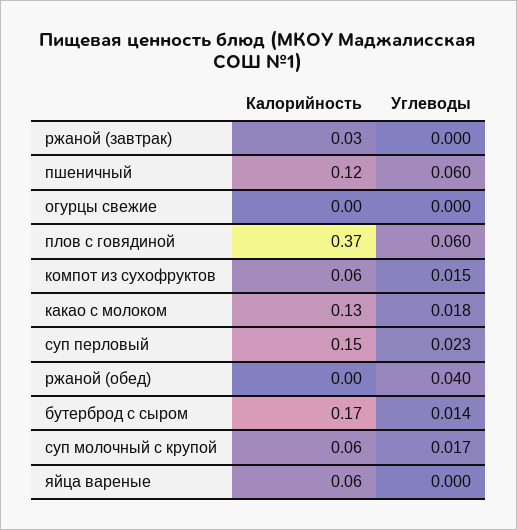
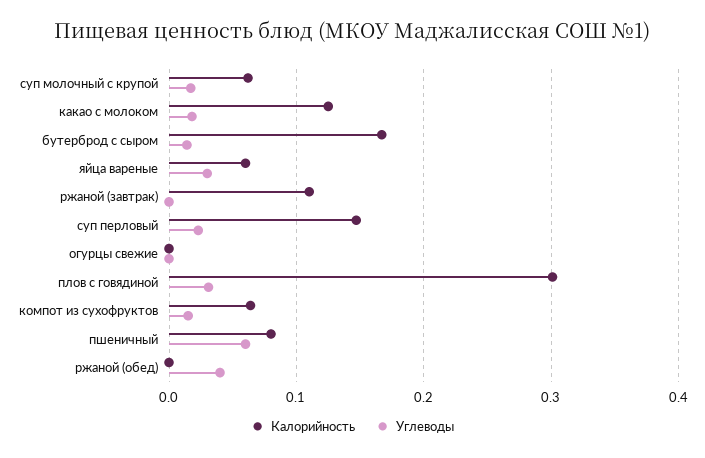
  {
    "Калорийность": {
-     "ржаной (завтрак)": 0.03,
+     "ржаной (завтрак)": 0.11,
-     "пшеничный": 0.12,
+     "пшеничный": 0.08,
      "огурцы свежие": 0,
-     "плов с говядиной": 0.37,
+     "плов с говядиной": 0.3,
      "компот из сухофруктов": 0.06,
      "какао с молоком": 0.13,
      "суп перловый": 0.15,
      "ржаной (обед)": 0,
      "бутерброд с сыром": 0.17,
      "суп молочный с крупой": 0.06,
      "яйца вареные": 0.06
    },
    "Углеводы": {
      "ржаной (завтрак)": 0,
      "пшеничный": 0.06,
      "огурцы свежие": 0,
-     "плов с говядиной": 0.06,
+     "плов с говядиной": 0.03,
      "компот из сухофруктов": 0.015,
      "какао с молоком": 0.018,
      "суп перловый": 0.023,
      "ржаной (обед)": 0.04,
      "бутерброд с сыром": 0.014,
      "суп молочный с крупой": 0.017,
-     "яйца вареные": 0
+     "яйца вареные": 0.03
    }
  }

